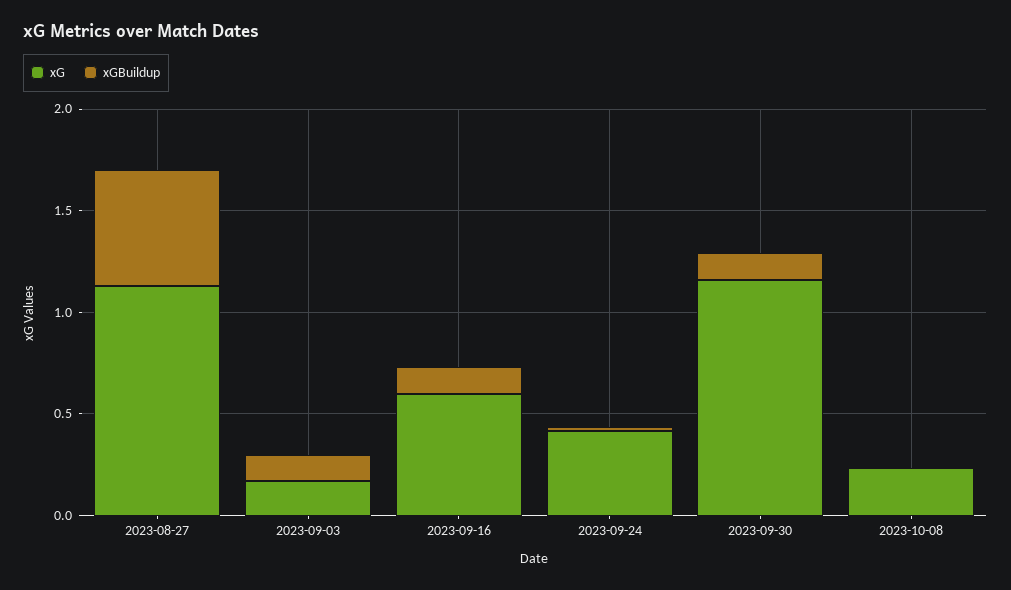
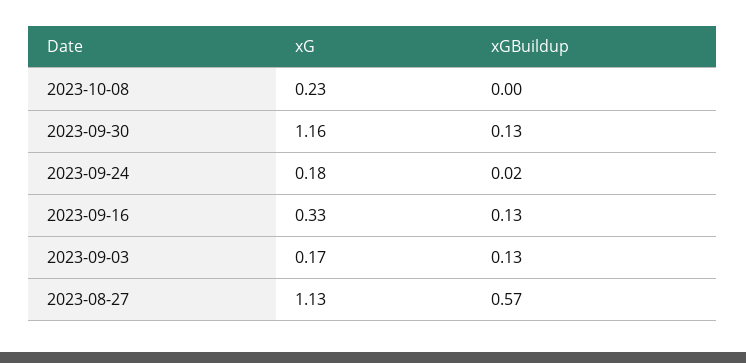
  {
    "xG": {
      "2023-08-27": 1.13,
      "2023-09-03": 0.17,
-     "2023-09-16": 0.6,
+     "2023-09-16": 0.33,
-     "2023-09-24": 0.4,
+     "2023-09-24": 0.18,
      "2023-09-30": 1.16,
      "2023-10-08": 0.23
    },
    "xGBuildup": {
      "2023-08-27": 0.57,
      "2023-09-03": 0.13,
      "2023-09-16": 0.13,
      "2023-09-24": 0.02,
      "2023-09-30": 0.13,
      "2023-10-08": 0
    }
  }

